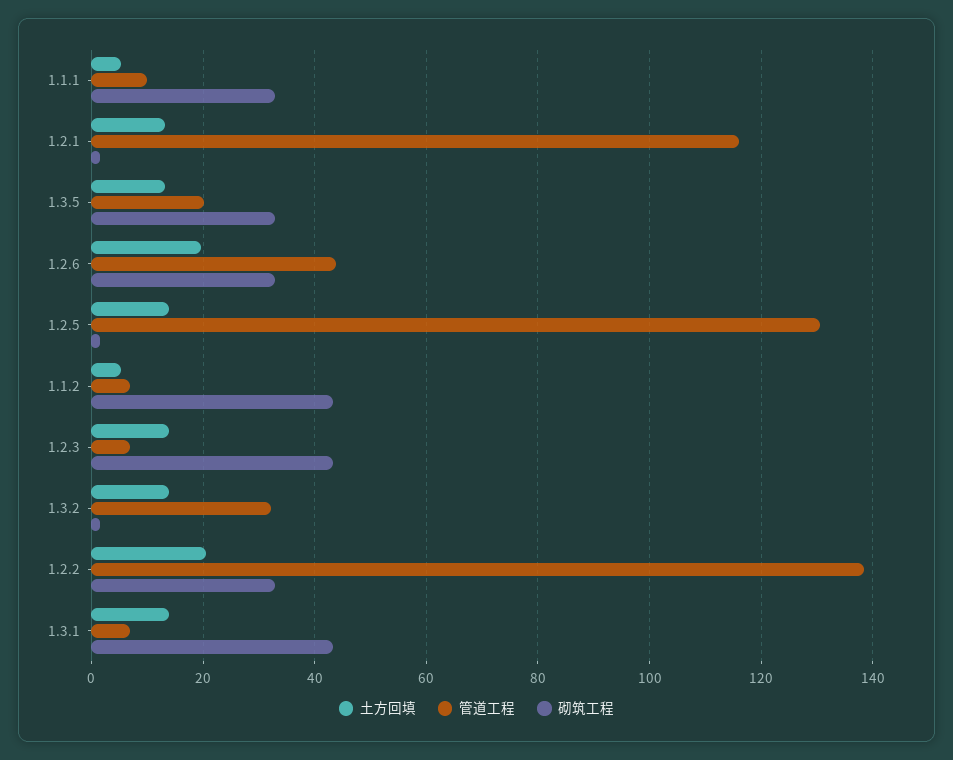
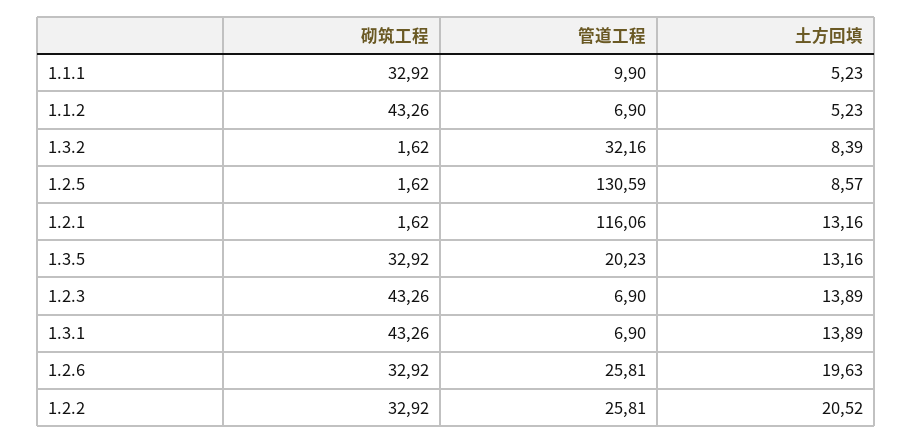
  {
    "土方回填": {
      "1.1.1": 5.23,
      "1.2.1": 13.16,
      "1.3.5": 13.16,
      "1.2.6": 19.63,
-     "1.2.5": 14,
+     "1.2.5": 8.57,
      "1.1.2": 5.23,
      "1.2.3": 13.89,
-     "1.3.2": 14,
+     "1.3.2": 8.39,
      "1.2.2": 20.52,
      "1.3.1": 13.89
    },
    "管道工程": {
      "1.1.1": 9.9,
      "1.2.1": 116.06,
      "1.3.5": 20.23,
-     "1.2.6": 44,
+     "1.2.6": 25.81,
      "1.2.5": 130.59,
      "1.1.2": 6.9,
      "1.2.3": 6.9,
      "1.3.2": 32.16,
-     "1.2.2": 138,
+     "1.2.2": 25.81,
      "1.3.1": 6.9
    },
    "砌筑工程": {
      "1.1.1": 32.92,
      "1.2.1": 1.62,
      "1.3.5": 32.92,
      "1.2.6": 32.92,
      "1.2.5": 1.62,
      "1.1.2": 43.26,
      "1.2.3": 43.26,
      "1.3.2": 1.62,
      "1.2.2": 32.92,
      "1.3.1": 43.26
    }
  }

